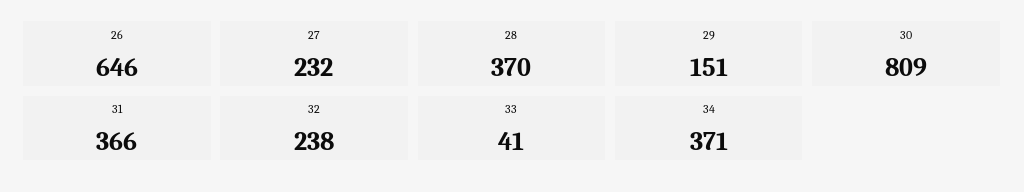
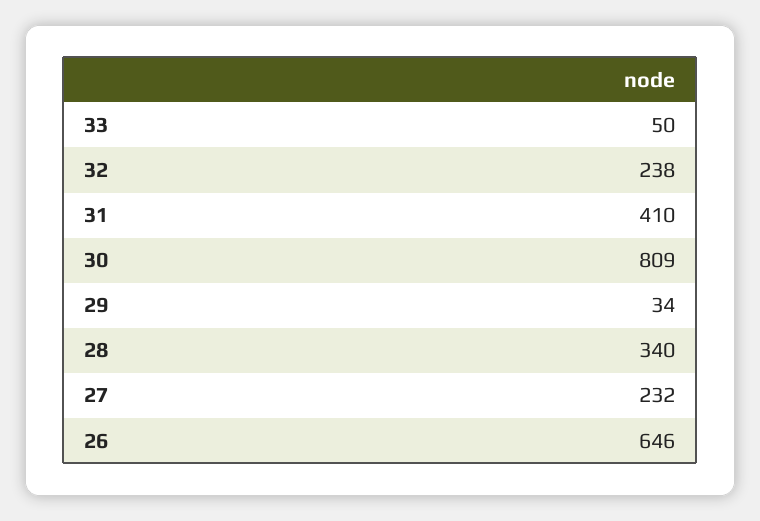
  {
    "26": 646,
    "27": 232,
-   "28": 370,
+   "28": 340,
-   "29": 151,
+   "29": 34,
    "30": 809,
-   "31": 366,
+   "31": 410,
    "32": 238,
-   "33": 41,
+   "33": 50
-   "34": 371
  }

